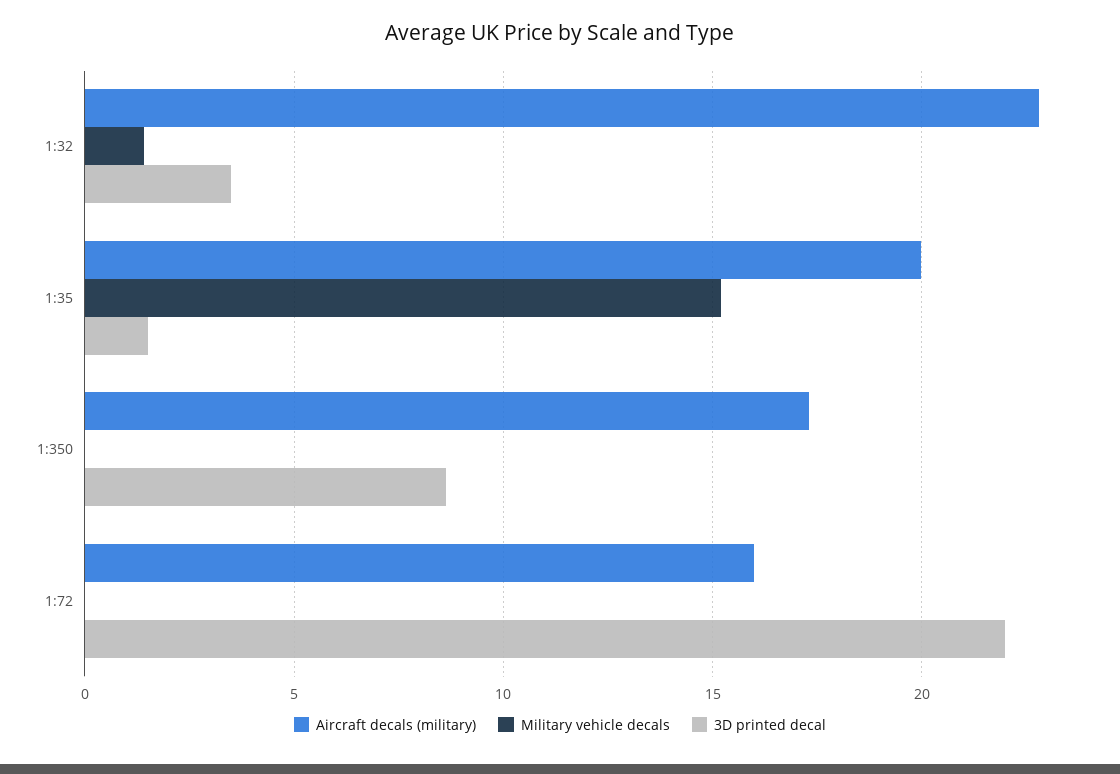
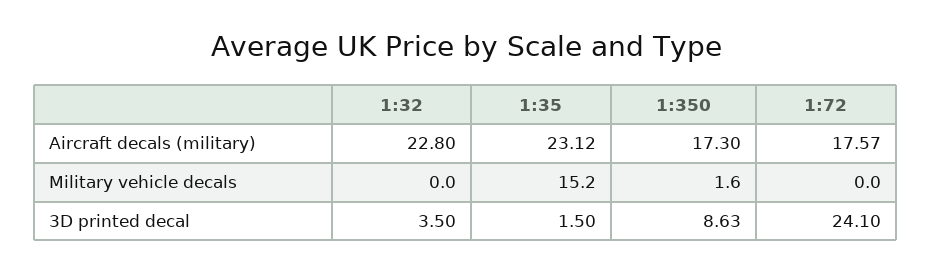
  {
    "Aircraft decals (military)": {
      "1:32": 22.8,
-     "1:35": 20,
+     "1:35": 23.12,
      "1:350": 17.3,
-     "1:72": 16
+     "1:72": 17.57
    },
    "Military vehicle decals": {
-     "1:32": 1.5,
+     "1:32": 0,
      "1:35": 15.2,
-     "1:350": 0,
+     "1:350": 1.6,
      "1:72": 0
    },
    "3D printed decal": {
      "1:32": 3.5,
      "1:35": 1.5,
      "1:350": 8.63,
-     "1:72": 22
+     "1:72": 24.1
    }
  }

